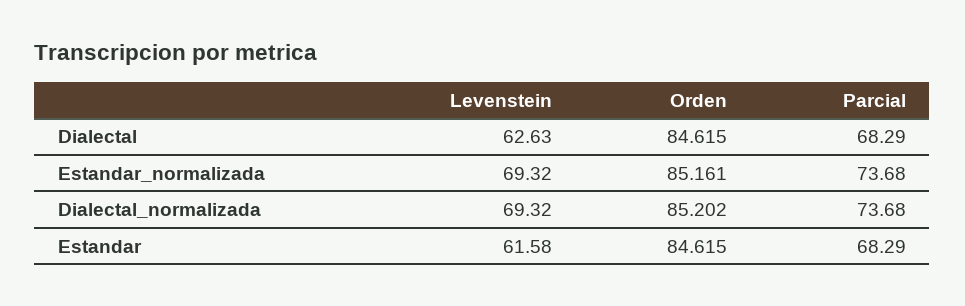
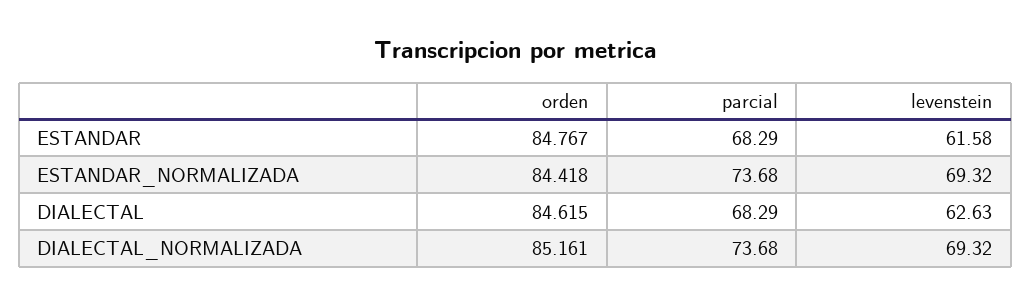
  {
    "Levenstein": {
      "Dialectal": 62.63,
      "Estandar_normalizada": 69.32,
      "Dialectal_normalizada": 69.32,
      "Estandar": 61.58
    },
    "Orden": {
      "Dialectal": 84.615,
-     "Estandar_normalizada": 85.161,
+     "Estandar_normalizada": 84.418,
-     "Dialectal_normalizada": 85.202,
+     "Dialectal_normalizada": 85.161,
-     "Estandar": 84.615
+     "Estandar": 84.767
    },
    "Parcial": {
      "Dialectal": 68.29,
      "Estandar_normalizada": 73.68,
      "Dialectal_normalizada": 73.68,
      "Estandar": 68.29
    }
  }

